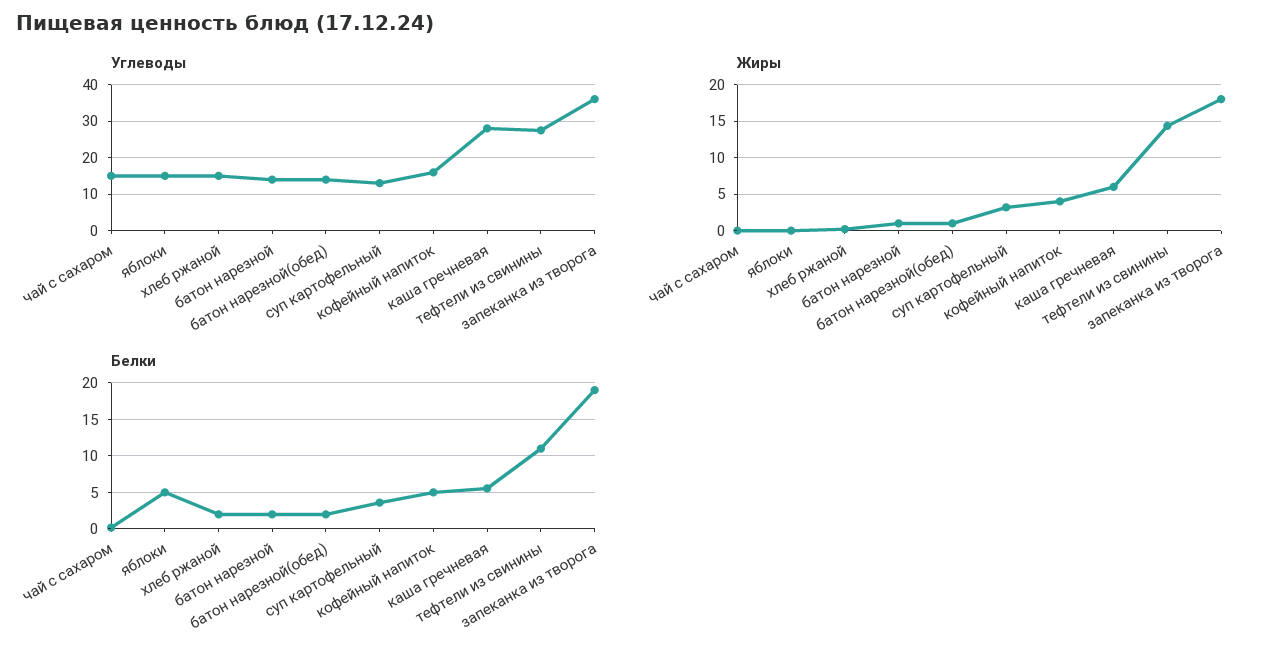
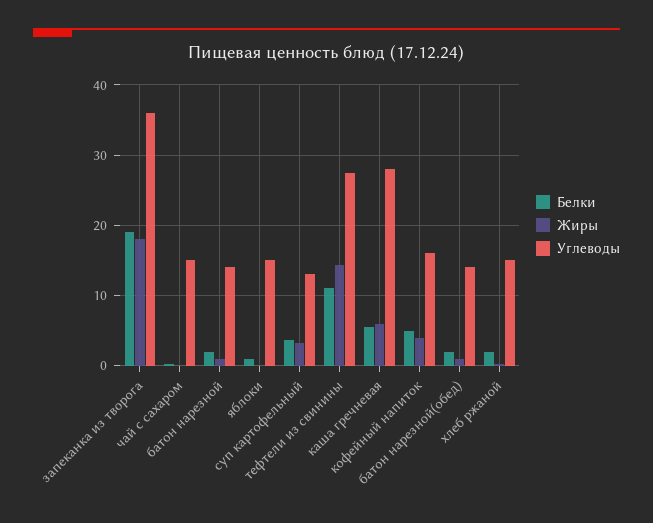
  {
    "Углеводы": {
      "чай с сахаром": 15,
      "яблоки": 15,
      "хлеб ржаной": 15,
      "батон нарезной": 14,
      "батон нарезной(обед)": 14,
      "суп картофельный": 13,
      "кофейный напиток": 16,
      "каша гречневая": 28,
      "тефтели из свинины": 27,
      "запеканка из творога": 36
    },
    "Жиры": {
      "чай с сахаром": 0,
      "яблоки": 0,
      "хлеб ржаной": 0,
      "батон нарезной": 1,
      "батон нарезной(обед)": 1,
      "суп картофельный": 3,
      "кофейный напиток": 4,
      "каша гречневая": 6,
      "тефтели из свинины": 14,
      "запеканка из творога": 18
    },
    "Белки": {
      "чай с сахаром": 0,
-     "яблоки": 5,
+     "яблоки": 1,
      "хлеб ржаной": 2,
      "батон нарезной": 2,
      "батон нарезной(обед)": 2,
      "суп картофельный": 4,
      "кофейный напиток": 5,
      "каша гречневая": 6,
      "тефтели из свинины": 11,
      "запеканка из творога": 19
    }
  }

